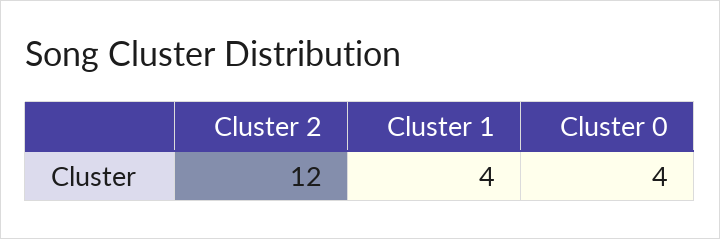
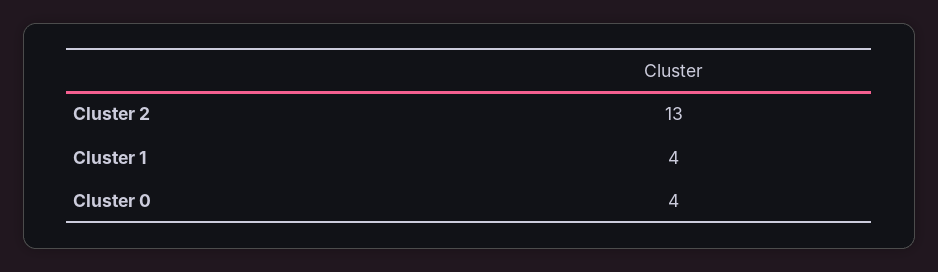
  {
-   "Cluster 2": 12,
+   "Cluster 2": 13,
    "Cluster 1": 4,
    "Cluster 0": 4
  }

